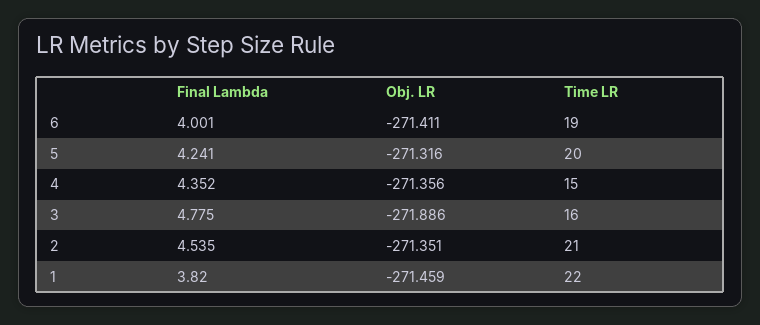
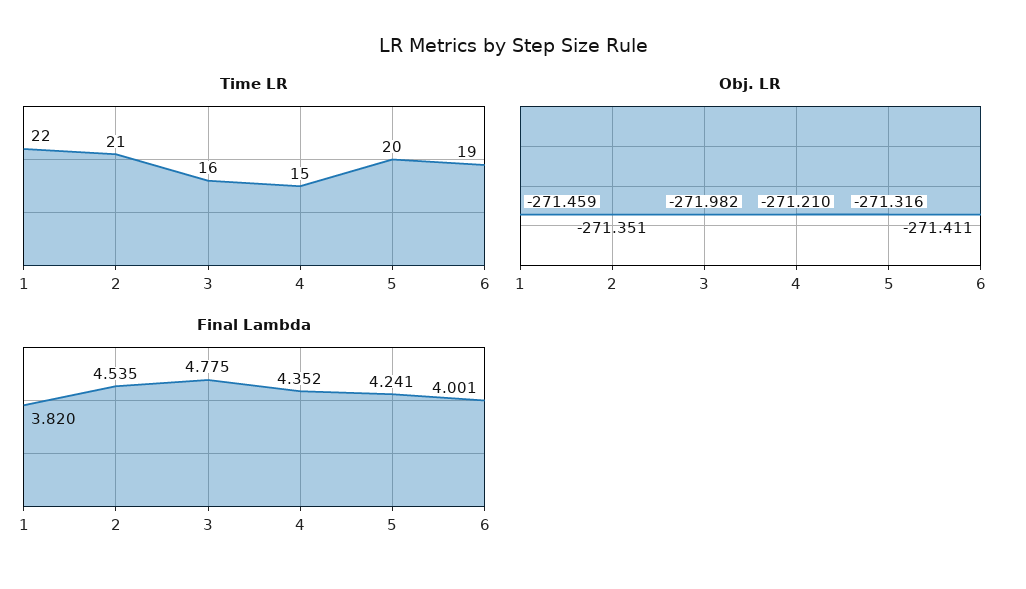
  {
    "Final Lambda": {
      "6": 4.001,
      "5": 4.241,
      "4": 4.352,
      "3": 4.775,
      "2": 4.535,
      "1": 3.82
    },
    "Obj. LR": {
      "6": -271.411,
      "5": -271.316,
-     "4": -271.356,
+     "4": -271.21,
-     "3": -271.886,
+     "3": -271.982,
      "2": -271.351,
      "1": -271.459
    },
    "Time LR": {
      "6": 19,
      "5": 20,
      "4": 15,
      "3": 16,
      "2": 21,
      "1": 22
    }
  }

